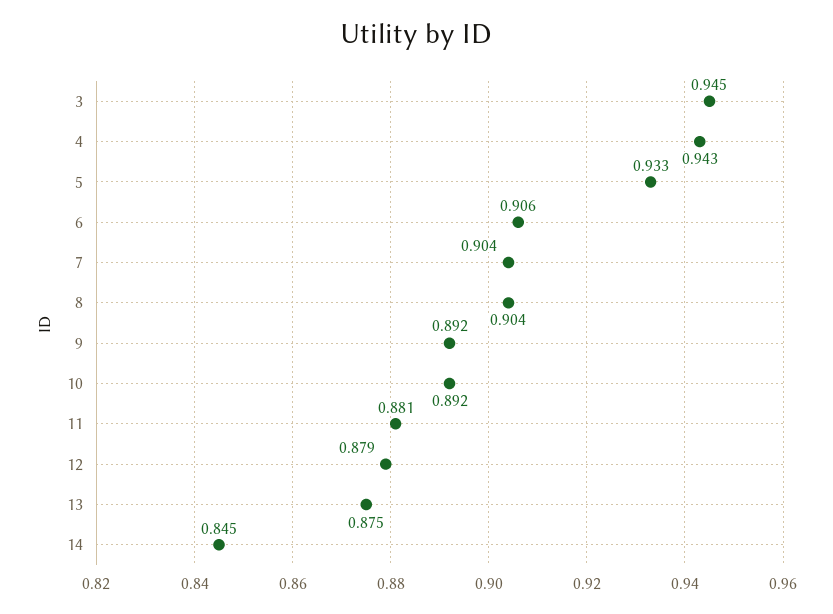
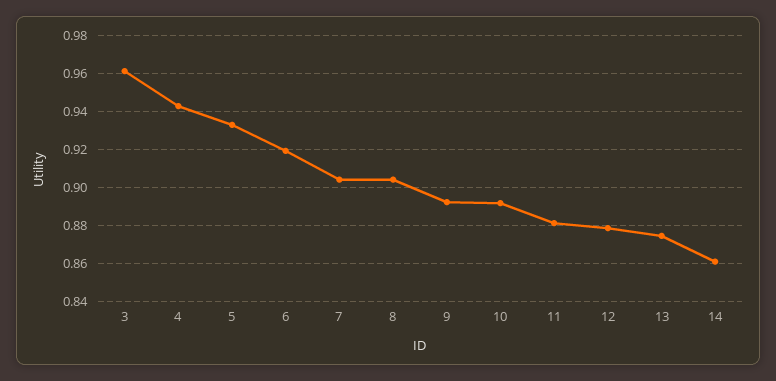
  {
-   "3": 0.945,
+   "3": 0.96,
    "4": 0.943,
    "5": 0.933,
-   "6": 0.906,
+   "6": 0.92,
    "7": 0.904,
    "8": 0.904,
    "9": 0.892,
    "10": 0.892,
    "11": 0.881,
    "12": 0.879,
    "13": 0.875,
-   "14": 0.845
+   "14": 0.86
  }

